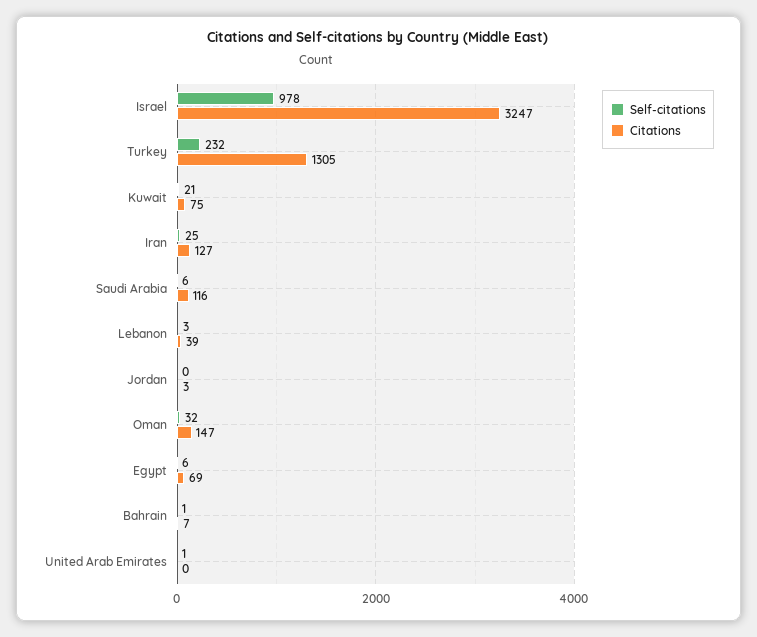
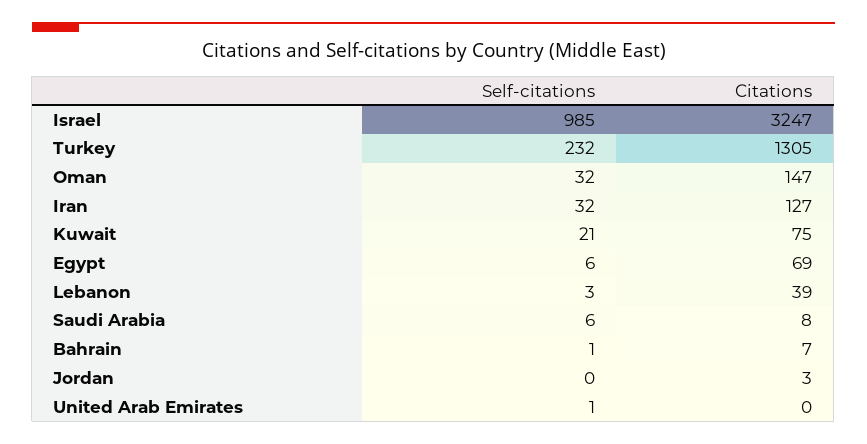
  {
    "Self-citations": {
-     "Israel": 978,
+     "Israel": 985,
      "Turkey": 232,
      "Kuwait": 21,
-     "Iran": 25,
+     "Iran": 32,
      "Saudi Arabia": 6,
      "Lebanon": 3,
      "Jordan": 0,
      "Oman": 32,
      "Egypt": 6,
      "Bahrain": 1,
      "United Arab Emirates": 1
    },
    "Citations": {
      "Israel": 3247,
      "Turkey": 1305,
      "Kuwait": 75,
      "Iran": 127,
-     "Saudi Arabia": 116,
+     "Saudi Arabia": 8,
      "Lebanon": 39,
      "Jordan": 3,
      "Oman": 147,
      "Egypt": 69,
      "Bahrain": 7,
      "United Arab Emirates": 0
    }
  }

